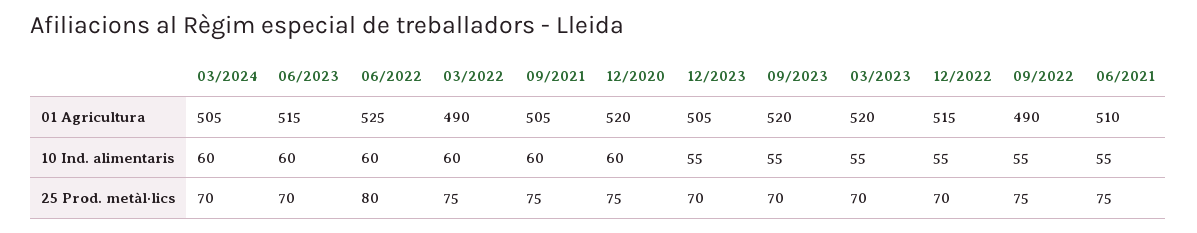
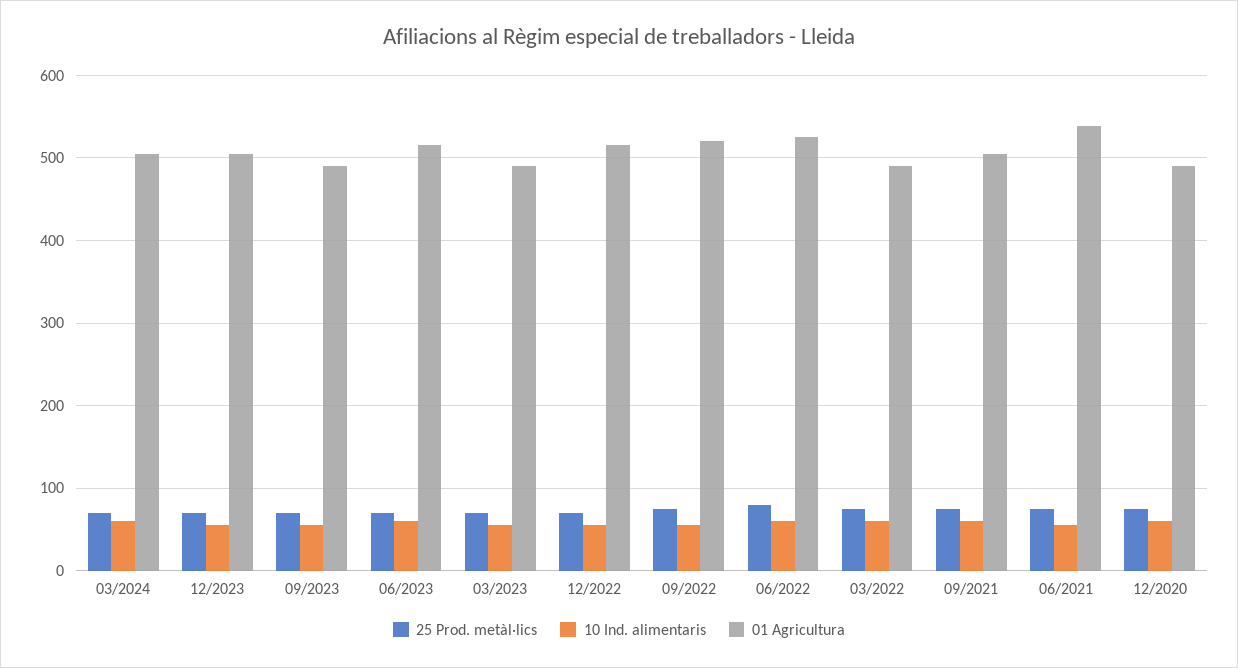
  {
    "01 Agricultura": {
      "03/2024": 505,
      "06/2023": 515,
      "06/2022": 525,
      "03/2022": 490,
      "09/2021": 505,
-     "12/2020": 520,
+     "12/2020": 490,
      "12/2023": 505,
-     "09/2023": 520,
+     "09/2023": 490,
-     "03/2023": 520,
+     "03/2023": 490,
      "12/2022": 515,
-     "09/2022": 490,
+     "09/2022": 520,
-     "06/2021": 510
+     "06/2021": 540
    },
    "10 Ind. alimentaris": {
      "03/2024": 60,
      "06/2023": 60,
      "06/2022": 60,
      "03/2022": 60,
      "09/2021": 60,
      "12/2020": 60,
      "12/2023": 55,
      "09/2023": 55,
      "03/2023": 55,
      "12/2022": 55,
      "09/2022": 55,
      "06/2021": 55
    },
    "25 Prod. metàl·lics": {
      "03/2024": 70,
      "06/2023": 70,
      "06/2022": 80,
      "03/2022": 75,
      "09/2021": 75,
      "12/2020": 75,
      "12/2023": 70,
      "09/2023": 70,
      "03/2023": 70,
      "12/2022": 70,
      "09/2022": 75,
      "06/2021": 75
    }
  }

